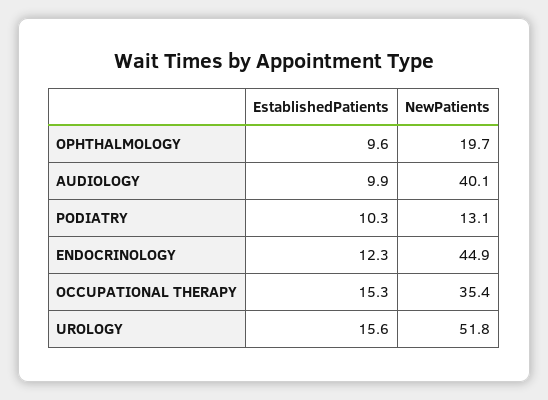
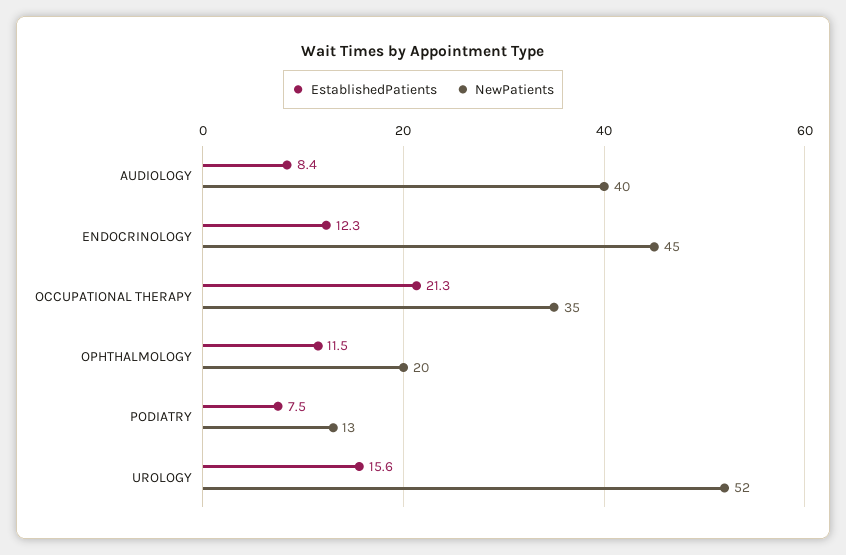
  {
    "EstablishedPatients": {
-     "OPHTHALMOLOGY": 9.6,
+     "OPHTHALMOLOGY": 11.5,
-     "AUDIOLOGY": 9.9,
+     "AUDIOLOGY": 8.4,
-     "PODIATRY": 10.3,
+     "PODIATRY": 7.5,
      "ENDOCRINOLOGY": 12.3,
-     "OCCUPATIONAL THERAPY": 15.3,
+     "OCCUPATIONAL THERAPY": 21.3,
      "UROLOGY": 15.6
    },
    "NewPatients": {
      "OPHTHALMOLOGY": 19.7,
      "AUDIOLOGY": 40.1,
      "PODIATRY": 13.1,
      "ENDOCRINOLOGY": 44.9,
      "OCCUPATIONAL THERAPY": 35.4,
      "UROLOGY": 51.8
    }
  }

